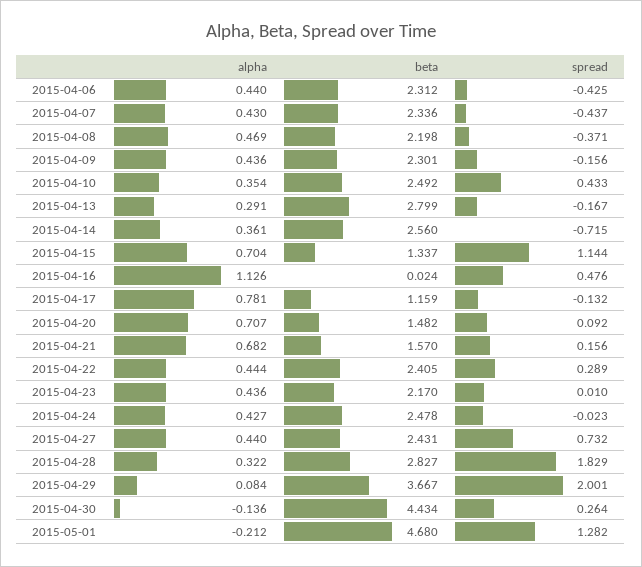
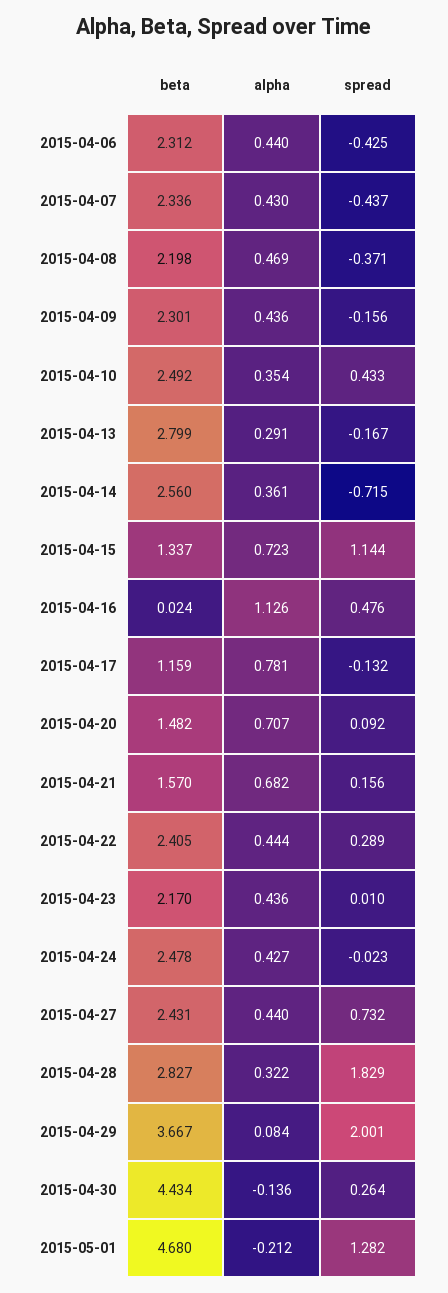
  {
    "alpha": {
      "2015-04-06": 0.44,
      "2015-04-07": 0.43,
      "2015-04-08": 0.469,
      "2015-04-09": 0.436,
      "2015-04-10": 0.354,
      "2015-04-13": 0.291,
      "2015-04-14": 0.361,
-     "2015-04-15": 0.704,
+     "2015-04-15": 0.723,
      "2015-04-16": 1.126,
      "2015-04-17": 0.781,
      "2015-04-20": 0.707,
      "2015-04-21": 0.682,
      "2015-04-22": 0.444,
      "2015-04-23": 0.436,
      "2015-04-24": 0.427,
      "2015-04-27": 0.44,
      "2015-04-28": 0.322,
      "2015-04-29": 0.084,
      "2015-04-30": -0.136,
      "2015-05-01": -0.212
    },
    "beta": {
      "2015-04-06": 2.312,
      "2015-04-07": 2.336,
      "2015-04-08": 2.198,
      "2015-04-09": 2.301,
      "2015-04-10": 2.492,
      "2015-04-13": 2.799,
      "2015-04-14": 2.56,
      "2015-04-15": 1.337,
      "2015-04-16": 0.024,
      "2015-04-17": 1.159,
      "2015-04-20": 1.482,
      "2015-04-21": 1.57,
      "2015-04-22": 2.405,
      "2015-04-23": 2.17,
      "2015-04-24": 2.478,
      "2015-04-27": 2.431,
      "2015-04-28": 2.827,
      "2015-04-29": 3.667,
      "2015-04-30": 4.434,
      "2015-05-01": 4.68
    },
    "spread": {
      "2015-04-06": -0.425,
      "2015-04-07": -0.437,
      "2015-04-08": -0.371,
      "2015-04-09": -0.156,
      "2015-04-10": 0.433,
      "2015-04-13": -0.167,
      "2015-04-14": -0.715,
      "2015-04-15": 1.144,
      "2015-04-16": 0.476,
      "2015-04-17": -0.132,
      "2015-04-20": 0.092,
      "2015-04-21": 0.156,
      "2015-04-22": 0.289,
      "2015-04-23": 0.01,
      "2015-04-24": -0.023,
      "2015-04-27": 0.732,
      "2015-04-28": 1.829,
      "2015-04-29": 2.001,
      "2015-04-30": 0.264,
      "2015-05-01": 1.282
    }
  }

